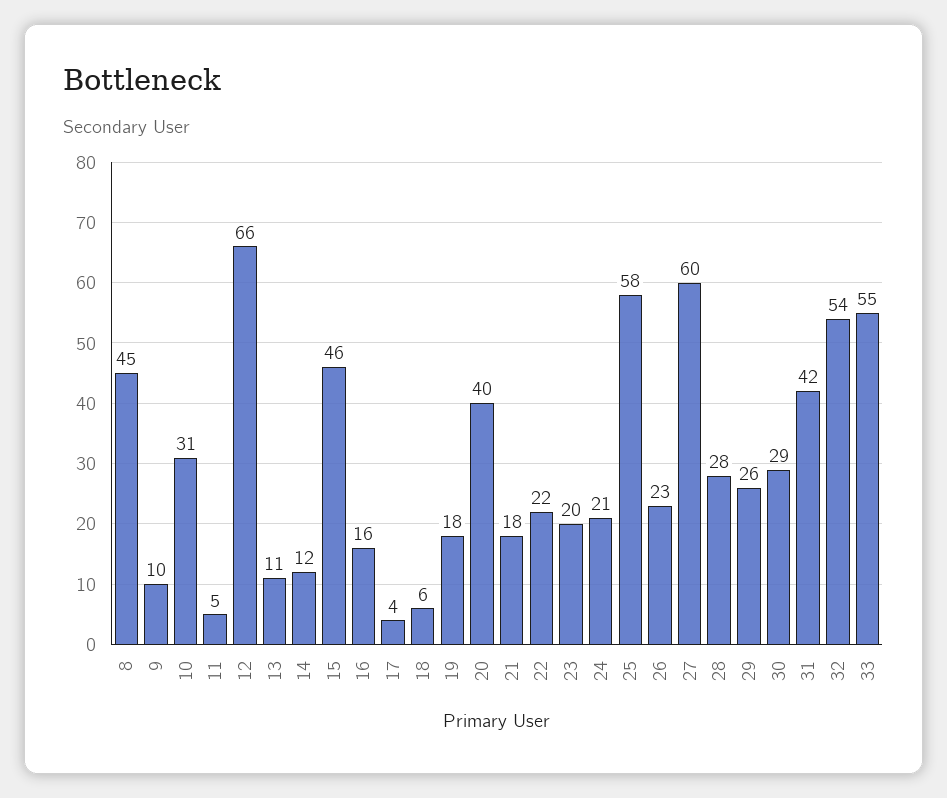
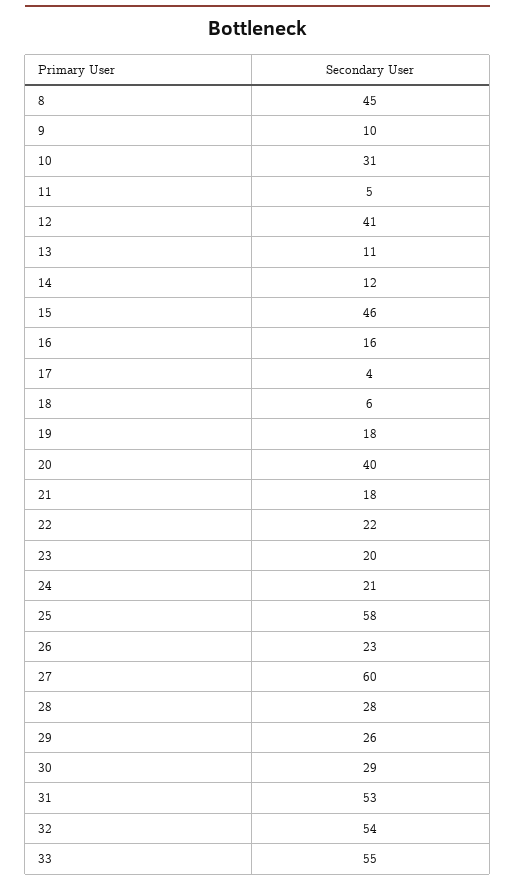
  {
    "8": 45,
    "9": 10,
    "10": 31,
    "11": 5,
-   "12": 66,
+   "12": 41,
    "13": 11,
    "14": 12,
    "15": 46,
    "16": 16,
    "17": 4,
    "18": 6,
    "19": 18,
    "20": 40,
    "21": 18,
    "22": 22,
    "23": 20,
    "24": 21,
    "25": 58,
    "26": 23,
    "27": 60,
    "28": 28,
    "29": 26,
    "30": 29,
-   "31": 42,
+   "31": 53,
    "32": 54,
    "33": 55
  }

